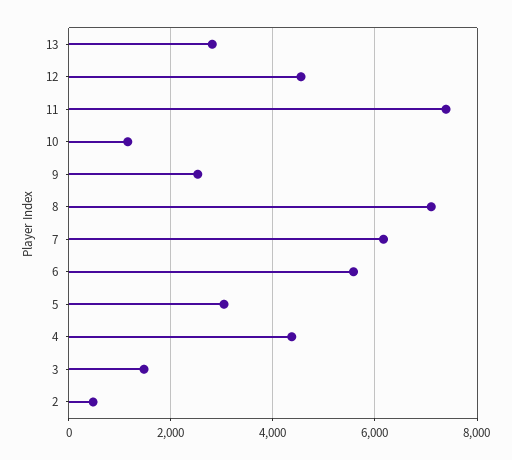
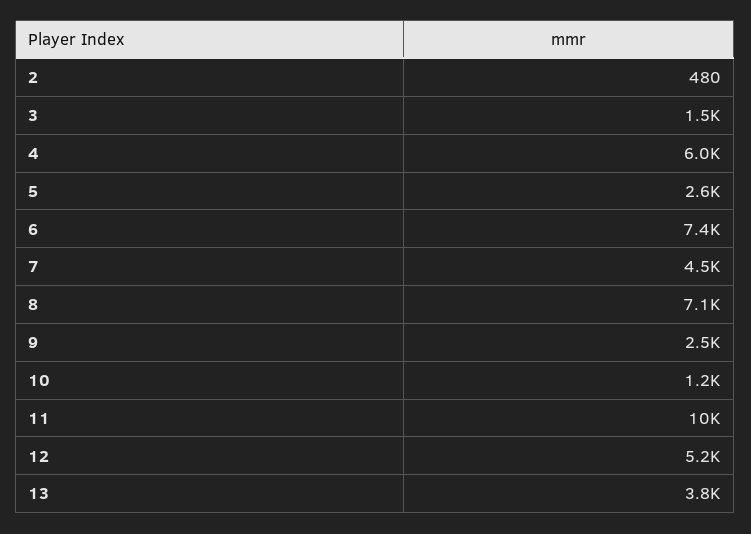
  {
-   "13": 2800,
+   "13": 3800,
-   "12": 4600,
+   "12": 5200,
-   "11": 7400,
+   "11": 10000,
    "10": 1200,
    "9": 2500,
    "8": 7100,
-   "7": 6200,
+   "7": 4500,
-   "6": 5600,
+   "6": 7400,
-   "5": 3000,
+   "5": 2600,
-   "4": 4400,
+   "4": 6000,
    "3": 1500,
    "2": 480
  }

